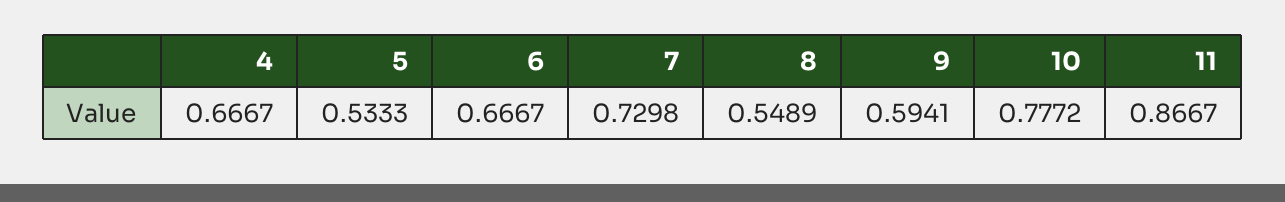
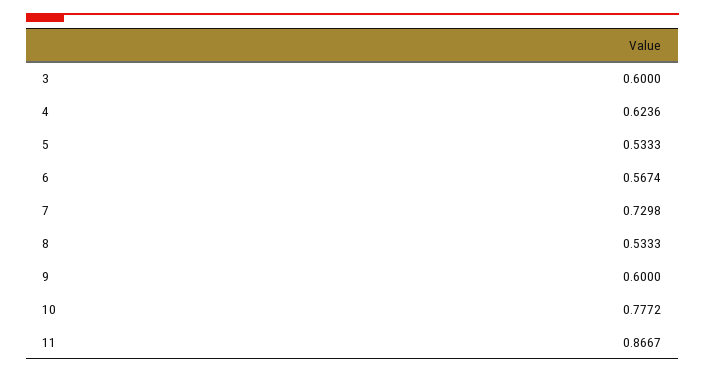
  {
-   "4": 0.6667,
+   "4": 0.6236,
    "5": 0.5333,
-   "6": 0.6667,
+   "6": 0.5674,
    "7": 0.7298,
-   "8": 0.5489,
+   "8": 0.5333,
-   "9": 0.5941,
+   "9": 0.6,
    "10": 0.7772,
-   "11": 0.8667
+   "11": 0.8667,
+   "3": 0.6
  }

